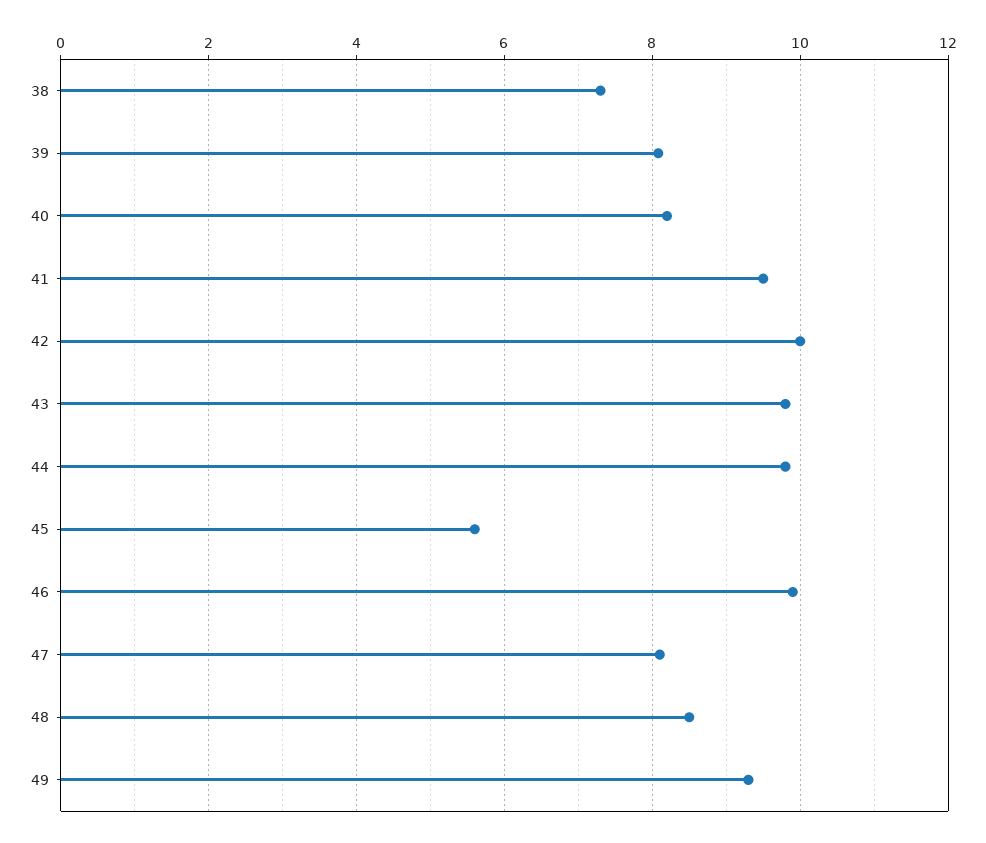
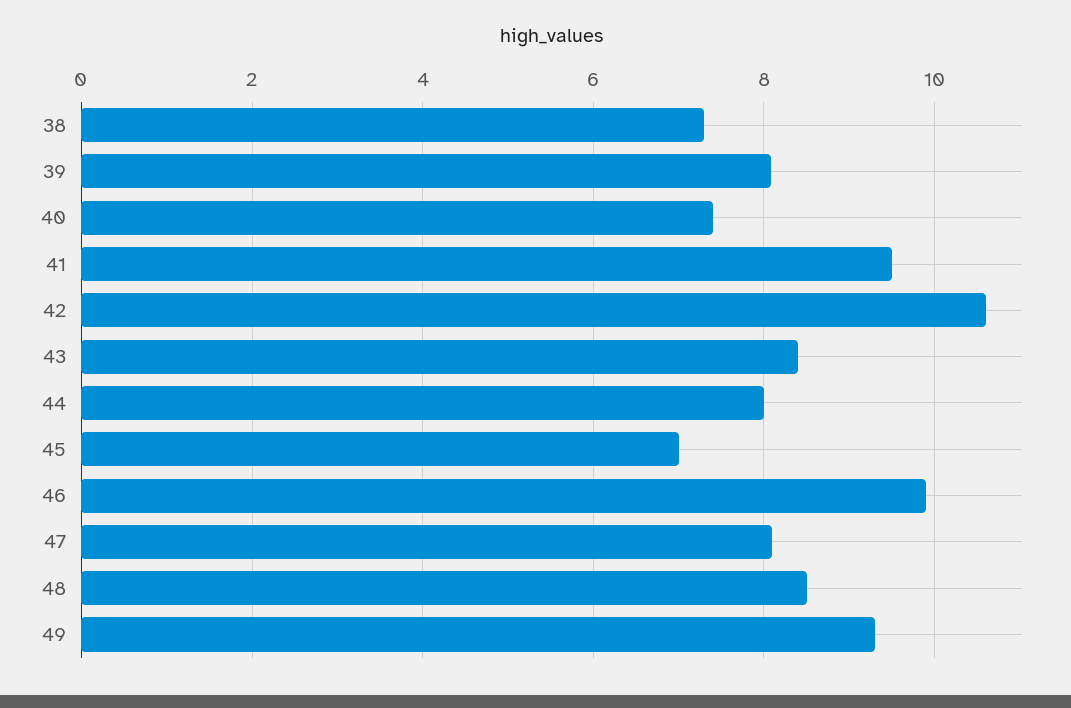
  {
    "38": 7.4,
    "39": 8,
-   "40": 8.2,
+   "40": 7.4,
    "41": 9.6,
-   "42": 10,
+   "42": 10.6,
-   "43": 9.8,
+   "43": 8.4,
-   "44": 9.8,
+   "44": 8,
-   "45": 5.6,
+   "45": 7,
    "46": 10,
    "47": 8.2,
    "48": 8.6,
    "49": 9.4
  }

